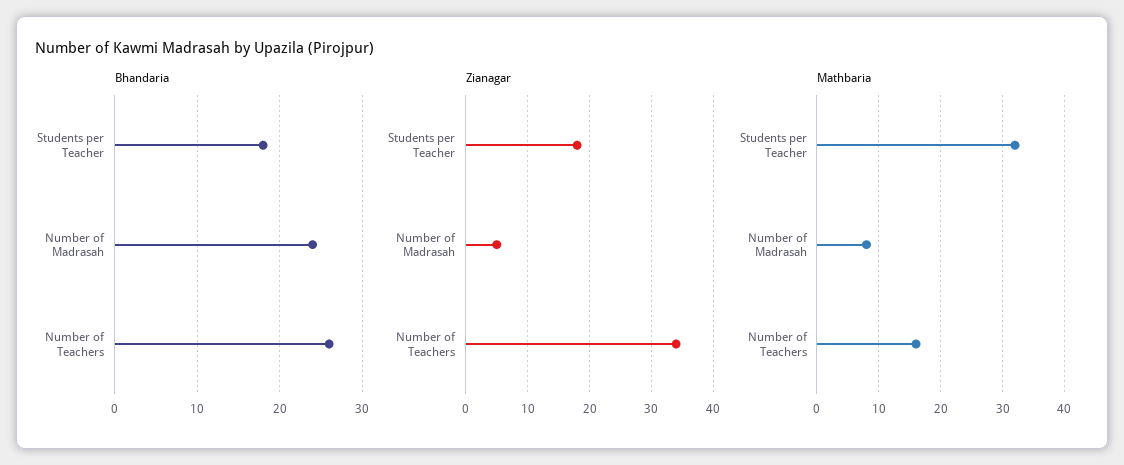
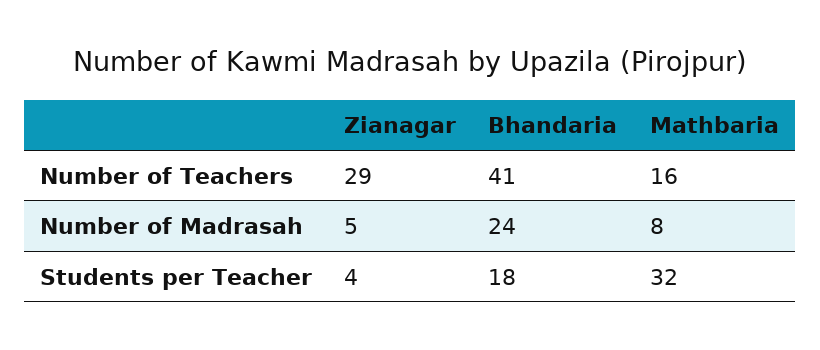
  {
    "Bhandaria": {
      "Students per Teacher": 18,
      "Number of Madrasah": 24,
-     "Number of Teachers": 26
+     "Number of Teachers": 41
    },
    "Zianagar": {
-     "Students per Teacher": 18,
+     "Students per Teacher": 4,
      "Number of Madrasah": 5,
-     "Number of Teachers": 34
+     "Number of Teachers": 29
    },
    "Mathbaria": {
      "Students per Teacher": 32,
      "Number of Madrasah": 8,
      "Number of Teachers": 16
    }
  }

